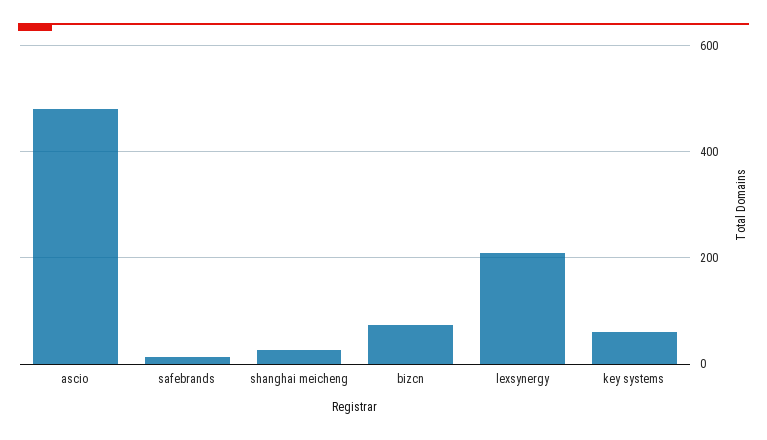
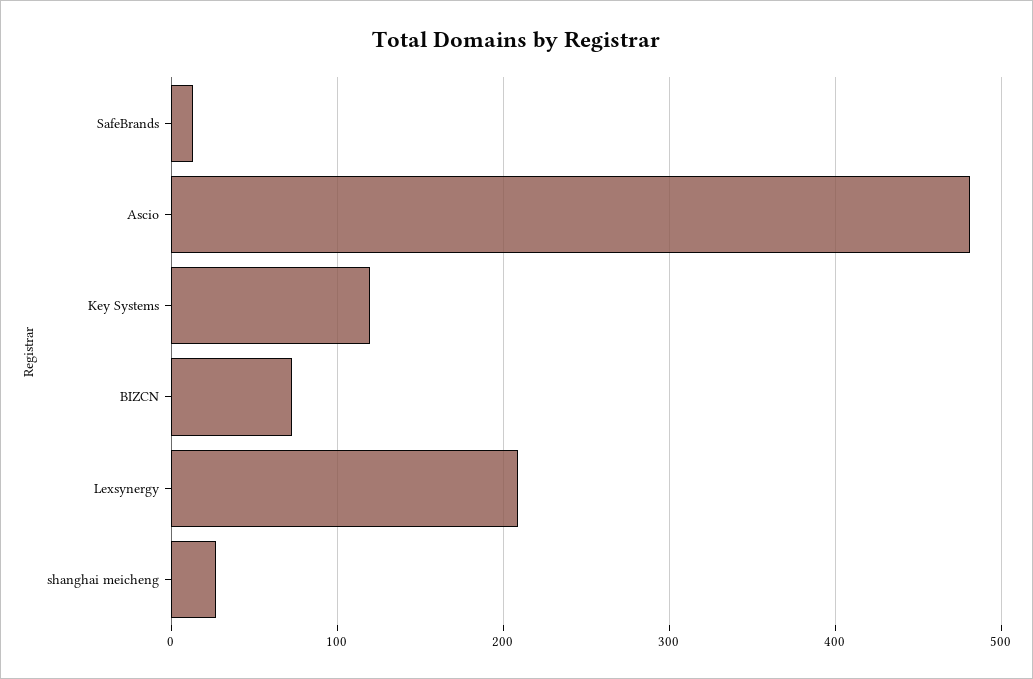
  {
    "ascio": 480,
    "safebrands": 10,
    "shanghai meicheng": 30,
    "bizcn": 70,
    "lexsynergy": 210,
-   "key systems": 60
+   "key systems": 120
  }

